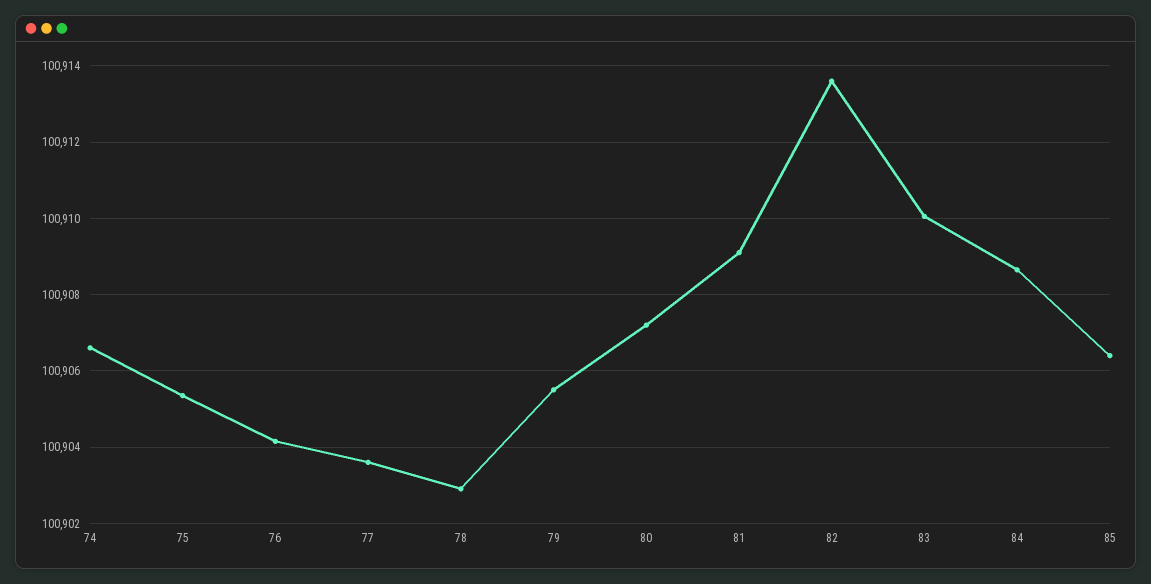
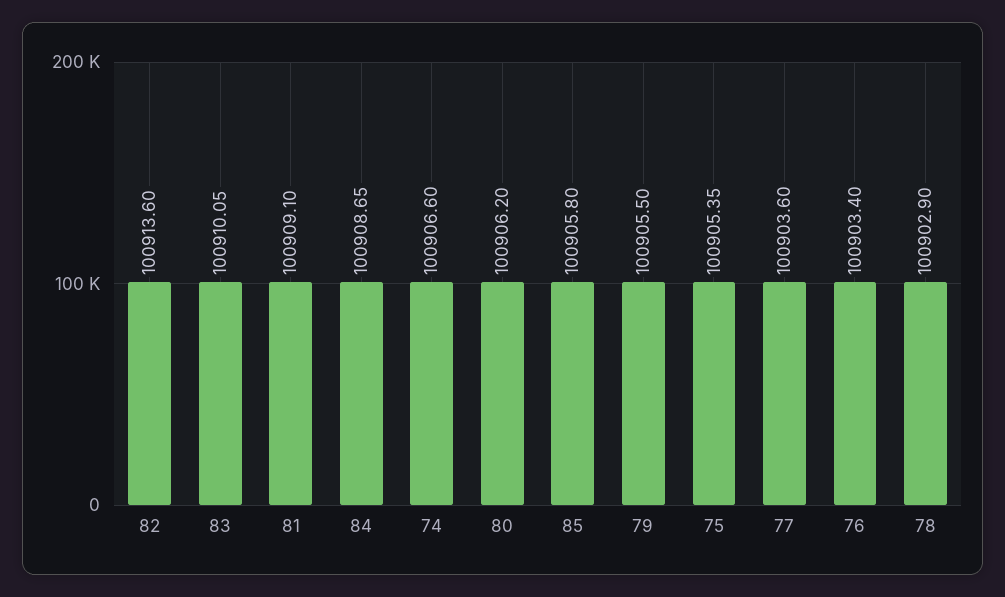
  {
    "74": 100906.6,
    "75": 100905.35,
-   "76": 100904.2,
+   "76": 100903.4,
    "77": 100903.6,
    "78": 100902.9,
    "79": 100905.5,
-   "80": 100907.2,
+   "80": 100906.2,
    "81": 100909.1,
    "82": 100913.6,
    "83": 100910.05,
    "84": 100908.65,
-   "85": 100906.4
+   "85": 100905.8
  }

